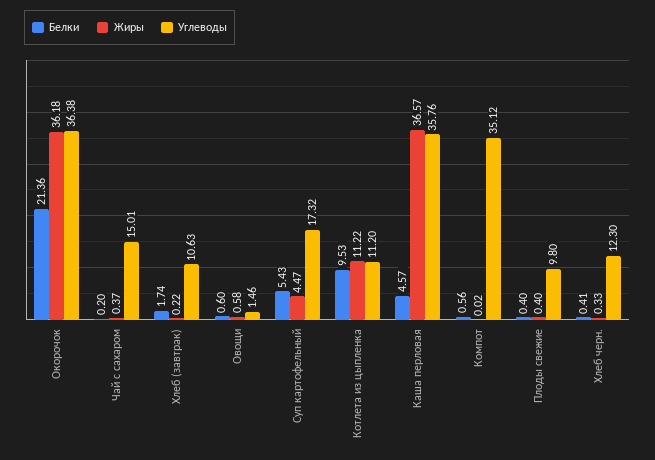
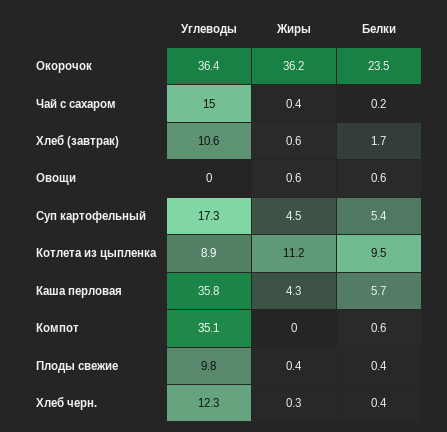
  {
    "Белки": {
-     "Окорочок": 21.36,
+     "Окорочок": 23.5,
      "Чай с сахаром": 0.2,
      "Хлеб (завтрак)": 1.74,
      "Овощи": 0.6,
      "Суп картофельный": 5.43,
      "Котлета из цыпленка": 9.53,
-     "Каша перловая": 4.57,
+     "Каша перловая": 5.7,
      "Компот": 0.56,
      "Плоды свежие": 0.4,
      "Хлеб черн.": 0.41
    },
    "Жиры": {
      "Окорочок": 36.18,
      "Чай с сахаром": 0.37,
-     "Хлеб (завтрак)": 0.22,
+     "Хлеб (завтрак)": 0.6,
      "Овощи": 0.58,
      "Суп картофельный": 4.47,
      "Котлета из цыпленка": 11.22,
-     "Каша перловая": 36.57,
+     "Каша перловая": 4.3,
      "Компот": 0.02,
      "Плоды свежие": 0.4,
      "Хлеб черн.": 0.33
    },
    "Углеводы": {
      "Окорочок": 36.38,
      "Чай с сахаром": 15.01,
      "Хлеб (завтрак)": 10.63,
-     "Овощи": 1.46,
+     "Овощи": 0,
      "Суп картофельный": 17.32,
-     "Котлета из цыпленка": 11.2,
+     "Котлета из цыпленка": 8.9,
      "Каша перловая": 35.76,
      "Компот": 35.12,
      "Плоды свежие": 9.8,
      "Хлеб черн.": 12.3
    }
  }

